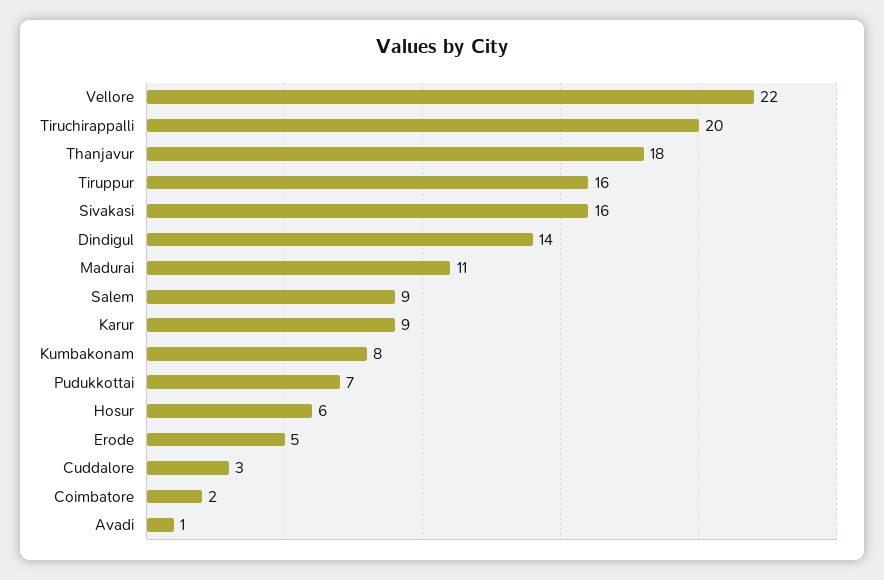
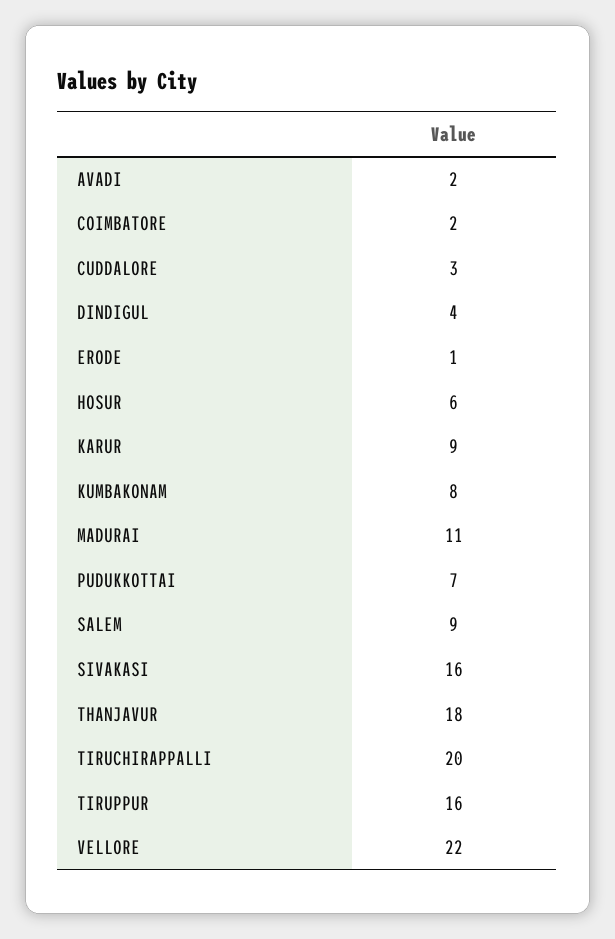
  {
    "Vellore": 22,
    "Tiruchirappalli": 20,
    "Thanjavur": 18,
    "Tiruppur": 16,
    "Sivakasi": 16,
-   "Dindigul": 14,
+   "Dindigul": 4,
    "Madurai": 11,
    "Salem": 9,
    "Karur": 9,
    "Kumbakonam": 8,
    "Pudukkottai": 7,
    "Hosur": 6,
-   "Erode": 5,
+   "Erode": 1,
    "Cuddalore": 3,
    "Coimbatore": 2,
-   "Avadi": 1
+   "Avadi": 2
  }

